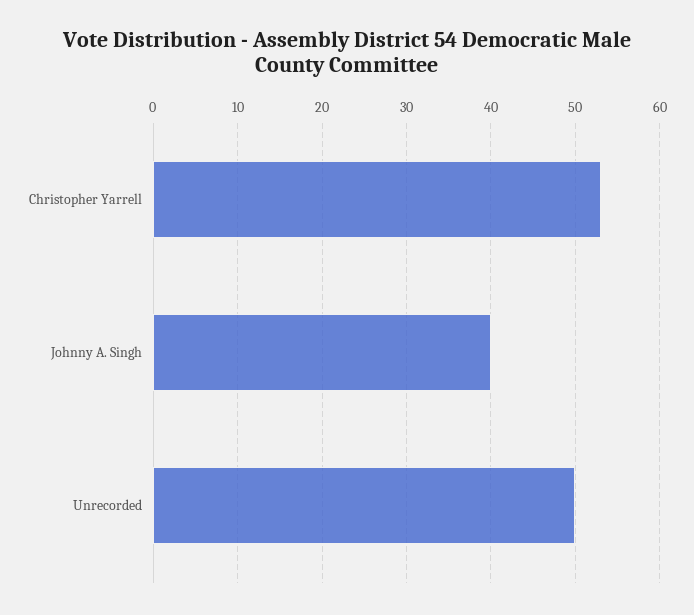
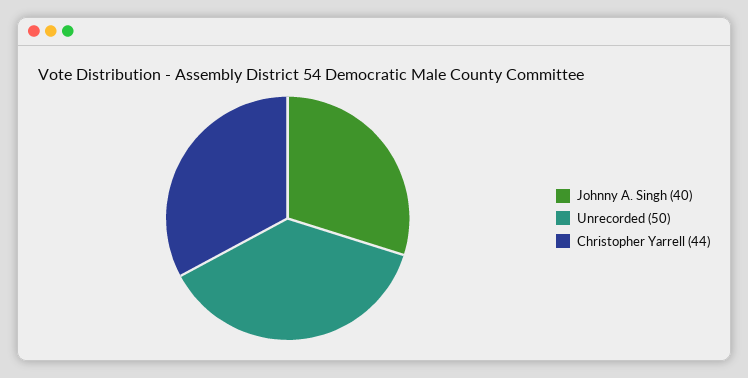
  {
-   "Christopher Yarrell": 53,
+   "Christopher Yarrell": 44,
    "Johnny A. Singh": 40,
    "Unrecorded": 50
  }

